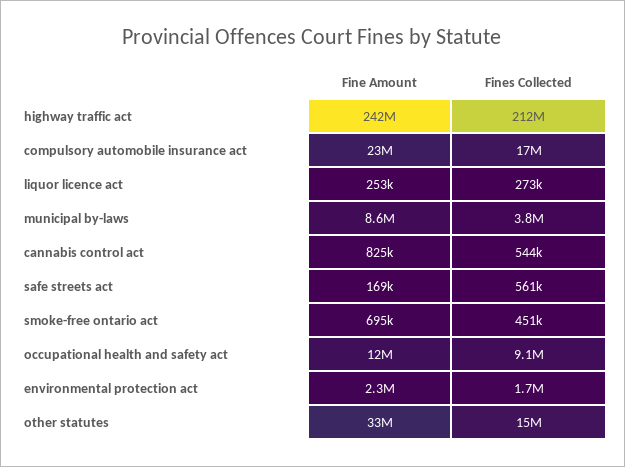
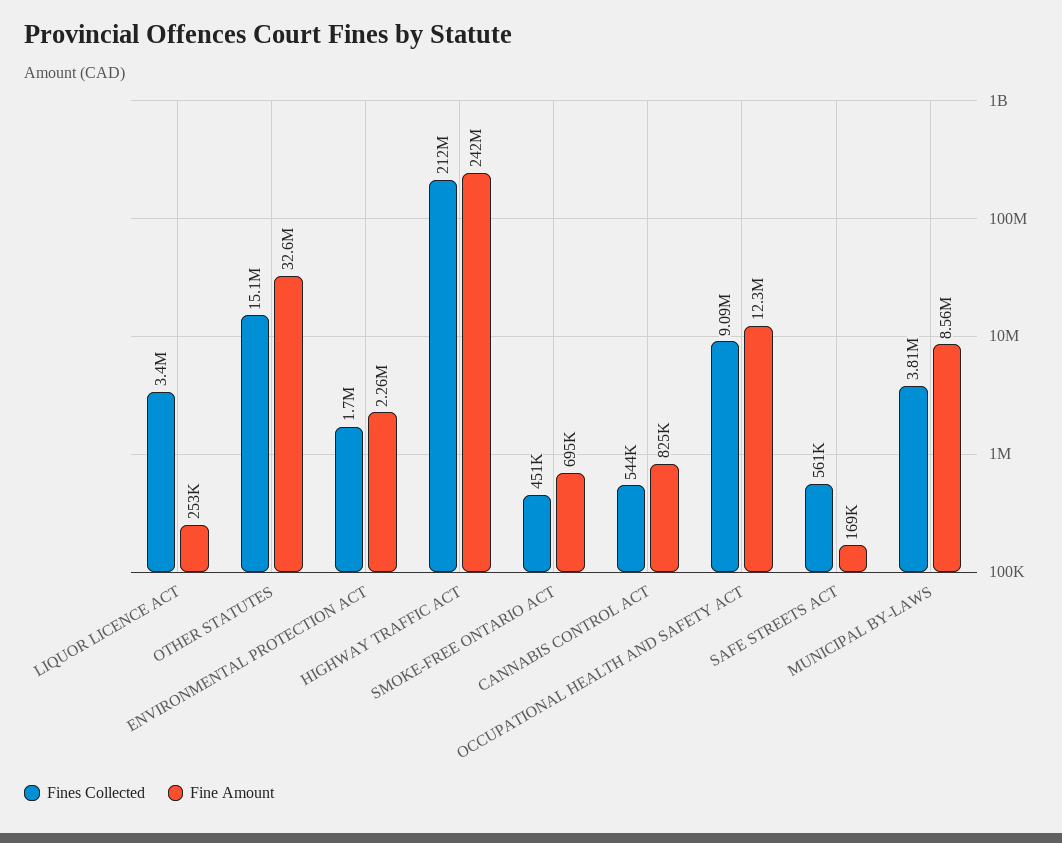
  {
    "Fine Amount": {
      "highway traffic act": 242000000,
-     "compulsory automobile insurance act": 23000000,
      "liquor licence act": 253000,
      "municipal by-laws": 8560000,
      "cannabis control act": 825000,
      "safe streets act": 169000,
      "smoke-free ontario act": 695000,
      "occupational health and safety act": 12300000,
      "environmental protection act": 2260000,
      "other statutes": 32600000
    },
    "Fines Collected": {
      "highway traffic act": 212000000,
-     "compulsory automobile insurance act": 17000000,
-     "liquor licence act": 273000,
+     "liquor licence act": 3400000,
      "municipal by-laws": 3810000,
      "cannabis control act": 544000,
      "safe streets act": 561000,
      "smoke-free ontario act": 451000,
      "occupational health and safety act": 9090000,
      "environmental protection act": 1700000,
      "other statutes": 15100000
    }
  }

